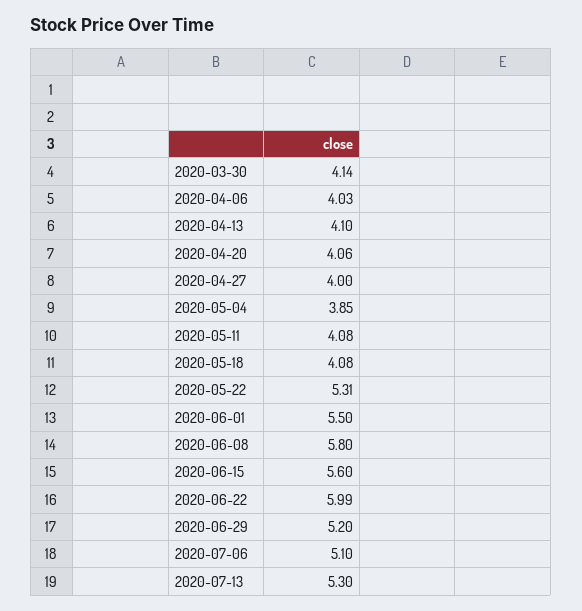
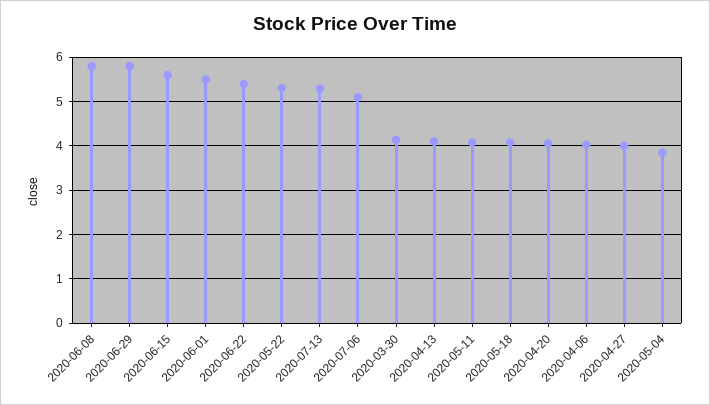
  {
    "2020-03-30": 4.14,
    "2020-04-06": 4.03,
    "2020-04-13": 4.1,
    "2020-04-20": 4.06,
    "2020-04-27": 4,
    "2020-05-04": 3.85,
    "2020-05-11": 4.08,
    "2020-05-18": 4.08,
    "2020-05-22": 5.31,
    "2020-06-01": 5.5,
    "2020-06-08": 5.8,
    "2020-06-15": 5.6,
-   "2020-06-22": 5.99,
+   "2020-06-22": 5.4,
-   "2020-06-29": 5.2,
+   "2020-06-29": 5.8,
    "2020-07-06": 5.1,
    "2020-07-13": 5.3
  }

